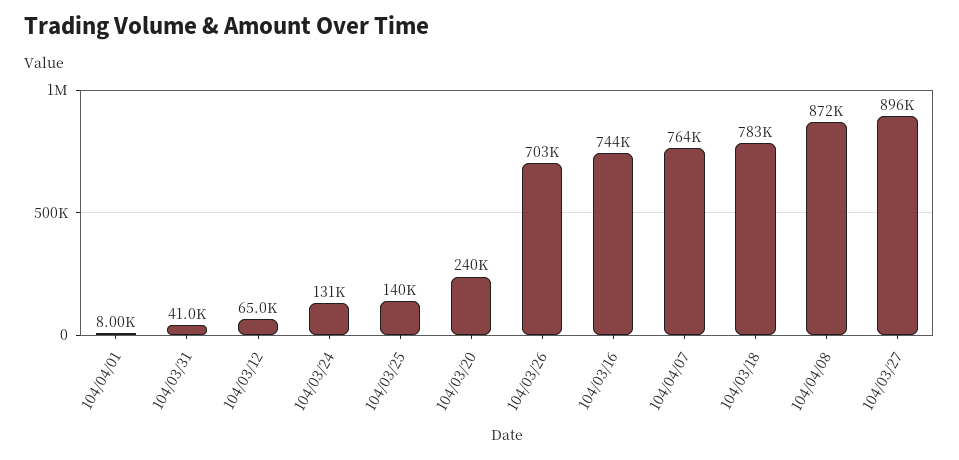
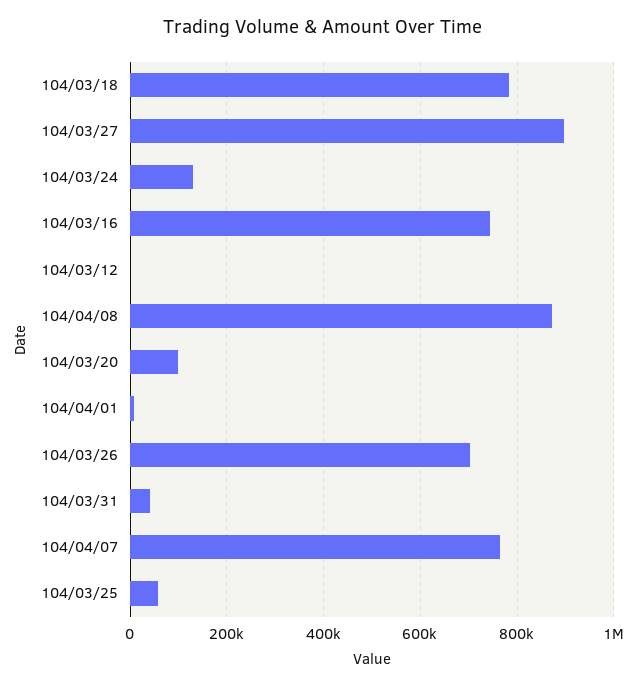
  {
    "104/04/01": 8000,
    "104/03/31": 41000,
-   "104/03/12": 65000,
+   "104/03/12": 0,
    "104/03/24": 131000,
-   "104/03/25": 140000,
+   "104/03/25": 60000,
-   "104/03/20": 240000,
+   "104/03/20": 100000,
    "104/03/26": 703000,
    "104/03/16": 744000,
    "104/04/07": 764000,
    "104/03/18": 783000,
    "104/04/08": 872000,
    "104/03/27": 896000
  }

